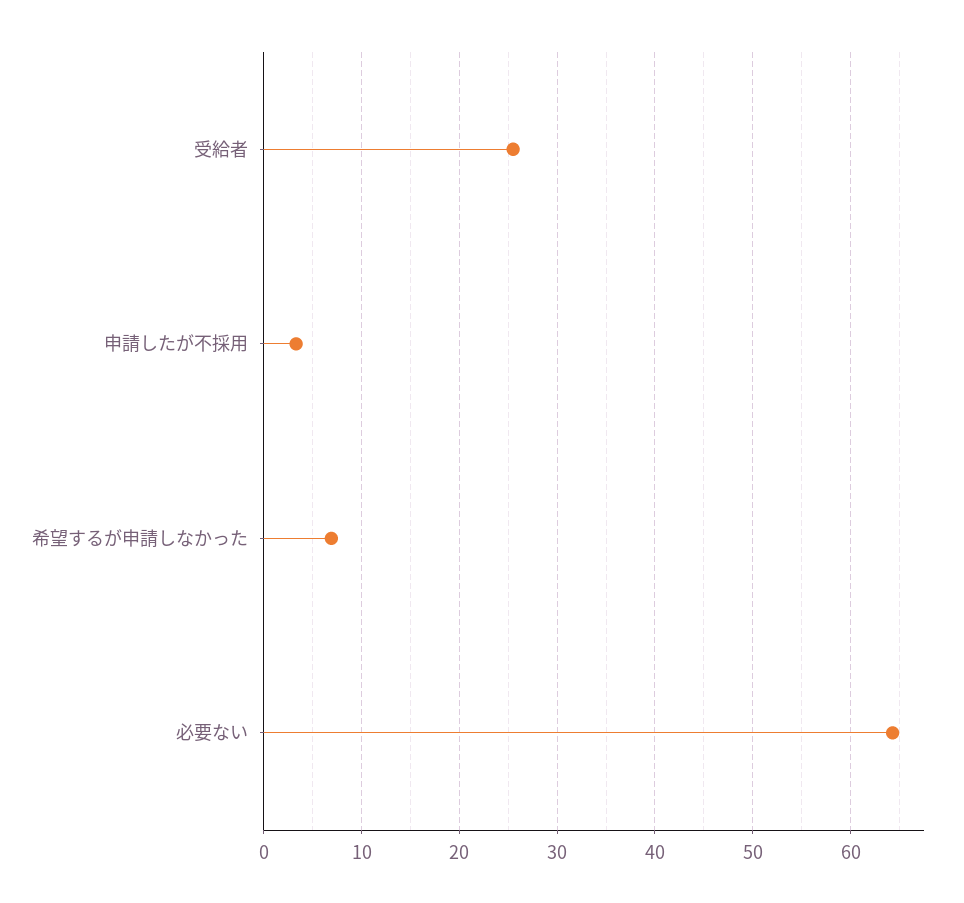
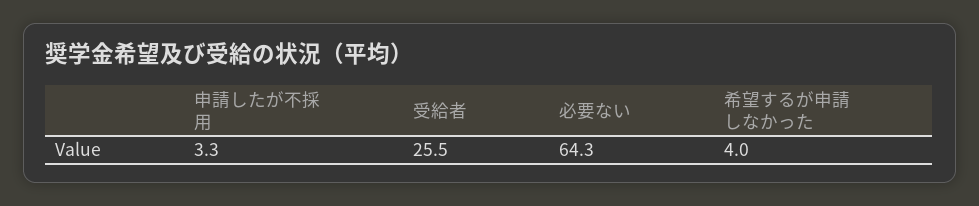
  {
    "受給者": 25.5,
    "申請したが不採用": 3.3,
-   "希望するが申請しなかった": 7,
+   "希望するが申請しなかった": 4,
    "必要ない": 64.3
  }

